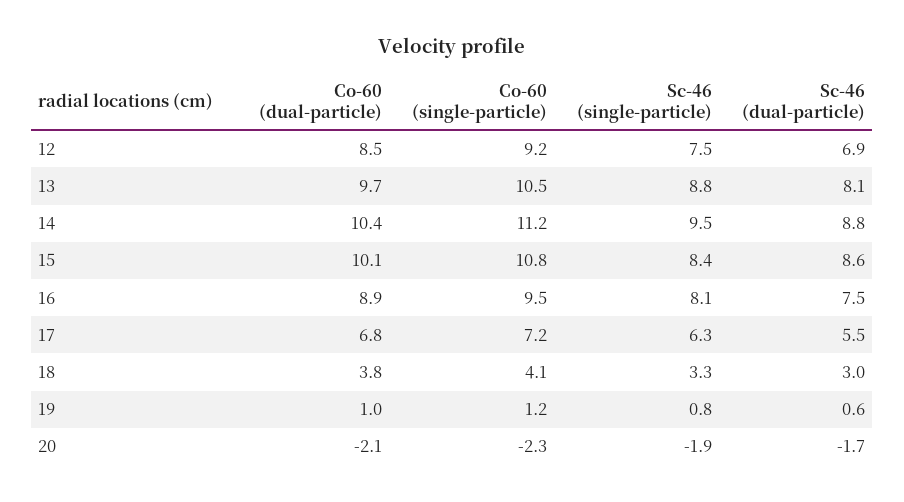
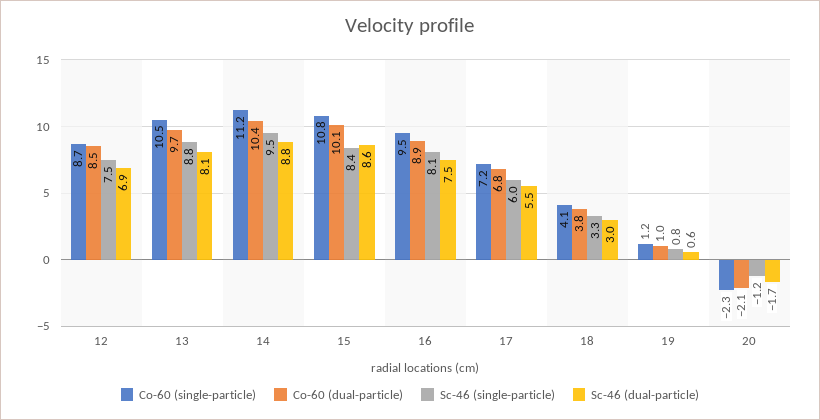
  {
    "Co-60 (dual-particle)": {
      "12": 8.5,
      "13": 9.7,
      "14": 10.4,
      "15": 10.1,
      "16": 8.9,
      "17": 6.8,
      "18": 3.8,
      "19": 1,
      "20": -2.1
    },
    "Co-60 (single-particle)": {
-     "12": 9.2,
+     "12": 8.7,
      "13": 10.5,
      "14": 11.2,
      "15": 10.8,
      "16": 9.5,
      "17": 7.2,
      "18": 4.1,
      "19": 1.2,
      "20": -2.3
    },
    "Sc-46 (single-particle)": {
      "12": 7.5,
      "13": 8.8,
      "14": 9.5,
      "15": 8.4,
      "16": 8.1,
-     "17": 6.3,
+     "17": 6,
      "18": 3.3,
      "19": 0.8,
-     "20": -1.9
+     "20": -1.2
    },
    "Sc-46 (dual-particle)": {
      "12": 6.9,
      "13": 8.1,
      "14": 8.8,
      "15": 8.6,
      "16": 7.5,
      "17": 5.5,
      "18": 3,
      "19": 0.6,
      "20": -1.7
    }
  }

